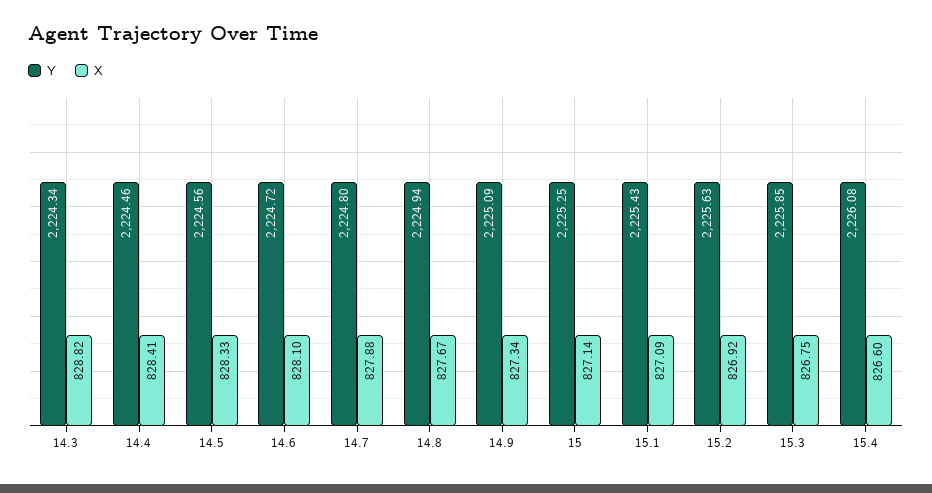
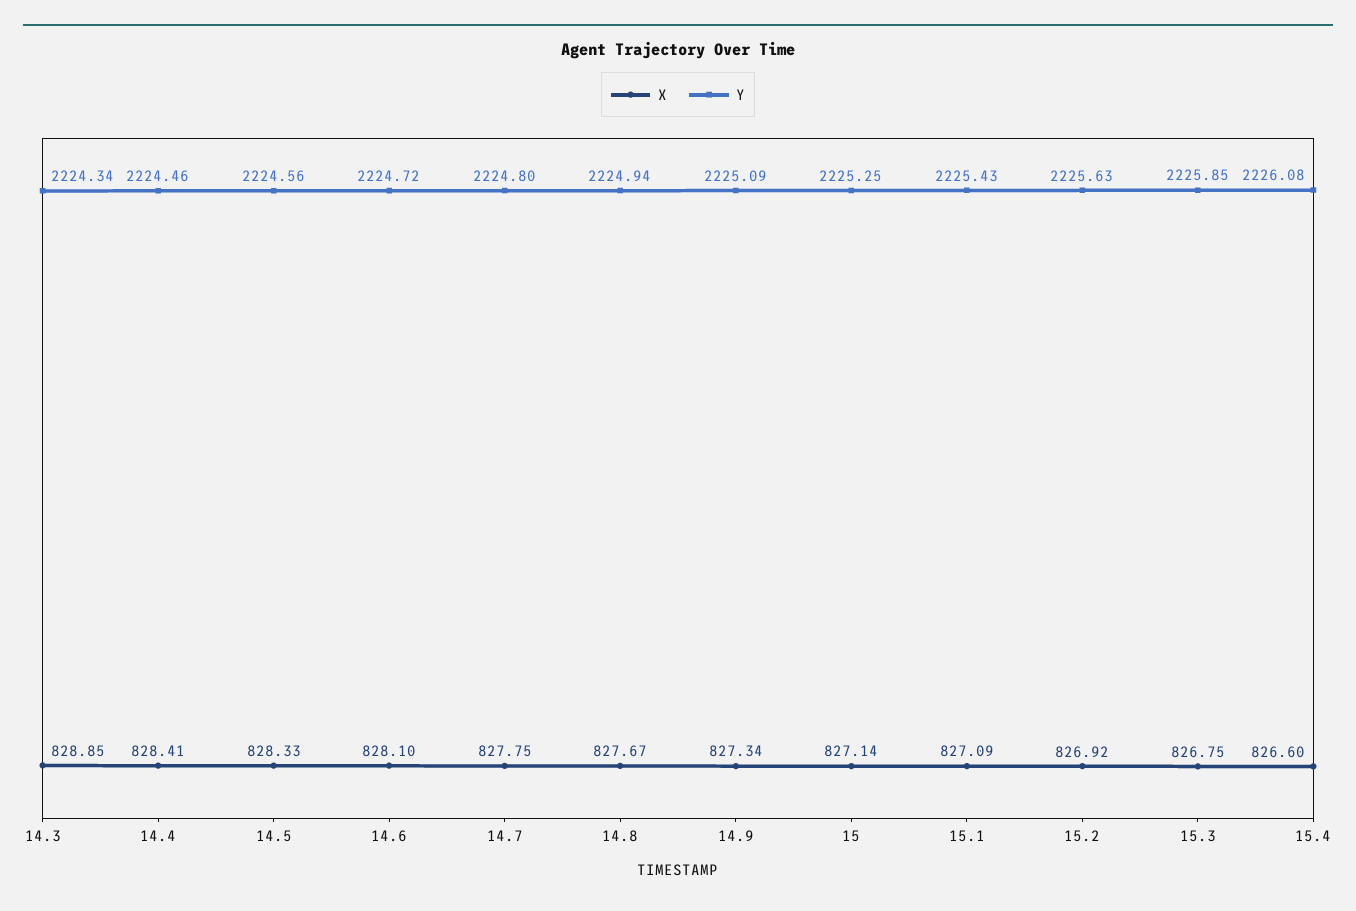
  {
    "Y": {
      "14.3": 2224.34,
      "14.4": 2224.46,
      "14.5": 2224.56,
      "14.6": 2224.72,
      "14.7": 2224.8,
      "14.8": 2224.94,
      "14.9": 2225.09,
      "15": 2225.25,
      "15.1": 2225.43,
      "15.2": 2225.63,
      "15.3": 2225.85,
      "15.4": 2226.08
    },
    "X": {
-     "14.3": 828.82,
+     "14.3": 828.85,
      "14.4": 828.41,
      "14.5": 828.33,
      "14.6": 828.1,
-     "14.7": 827.88,
+     "14.7": 827.75,
      "14.8": 827.67,
      "14.9": 827.34,
      "15": 827.14,
      "15.1": 827.09,
      "15.2": 826.92,
      "15.3": 826.75,
      "15.4": 826.6
    }
  }

